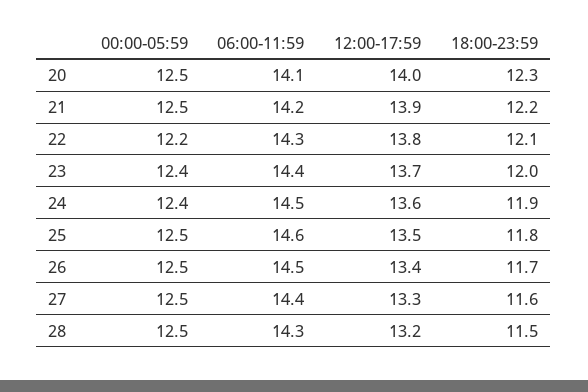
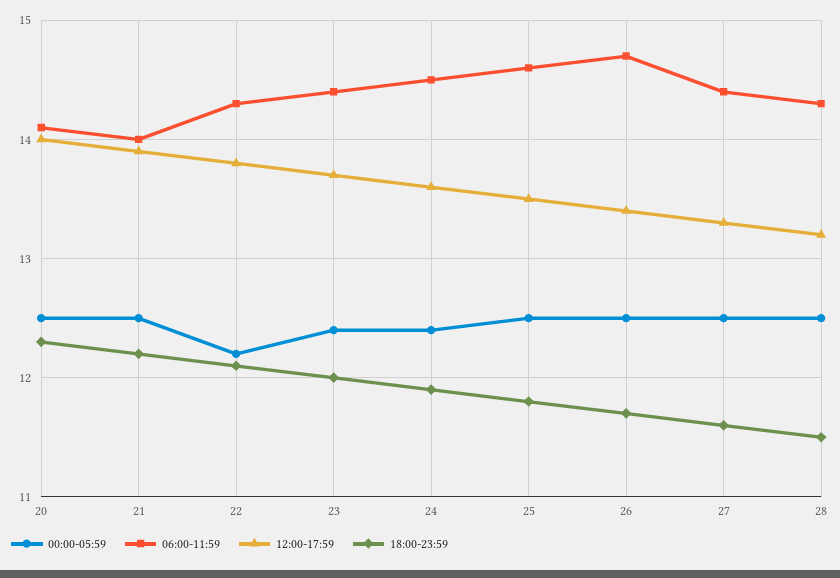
  {
    "00:00-05:59": {
      "20": 12.5,
      "21": 12.5,
      "22": 12.2,
      "23": 12.4,
      "24": 12.4,
      "25": 12.5,
      "26": 12.5,
      "27": 12.5,
      "28": 12.5
    },
    "06:00-11:59": {
      "20": 14.1,
-     "21": 14.2,
+     "21": 14,
      "22": 14.3,
      "23": 14.4,
      "24": 14.5,
      "25": 14.6,
-     "26": 14.5,
+     "26": 14.7,
      "27": 14.4,
      "28": 14.3
    },
    "12:00-17:59": {
      "20": 14,
      "21": 13.9,
      "22": 13.8,
      "23": 13.7,
      "24": 13.6,
      "25": 13.5,
      "26": 13.4,
      "27": 13.3,
      "28": 13.2
    },
    "18:00-23:59": {
      "20": 12.3,
      "21": 12.2,
      "22": 12.1,
      "23": 12,
      "24": 11.9,
      "25": 11.8,
      "26": 11.7,
      "27": 11.6,
      "28": 11.5
    }
  }

